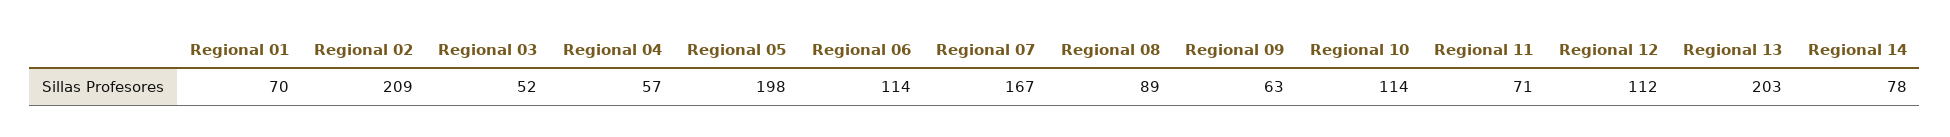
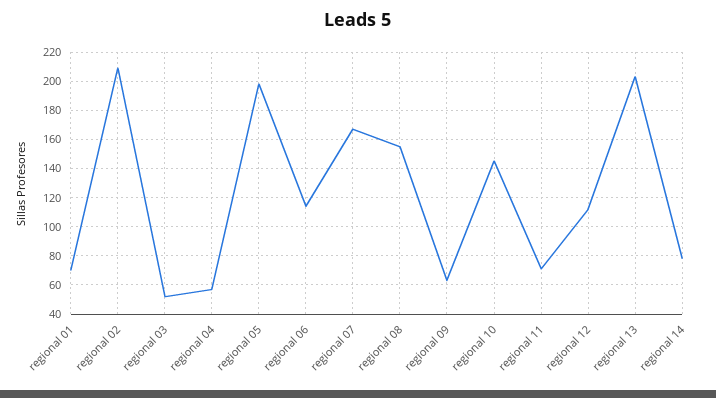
  {
    "Regional 01": 70,
    "Regional 02": 209,
    "Regional 03": 52,
    "Regional 04": 57,
    "Regional 05": 198,
    "Regional 06": 114,
    "Regional 07": 167,
-   "Regional 08": 89,
+   "Regional 08": 155,
    "Regional 09": 63,
-   "Regional 10": 114,
+   "Regional 10": 145,
    "Regional 11": 71,
    "Regional 12": 112,
    "Regional 13": 203,
    "Regional 14": 78
  }

